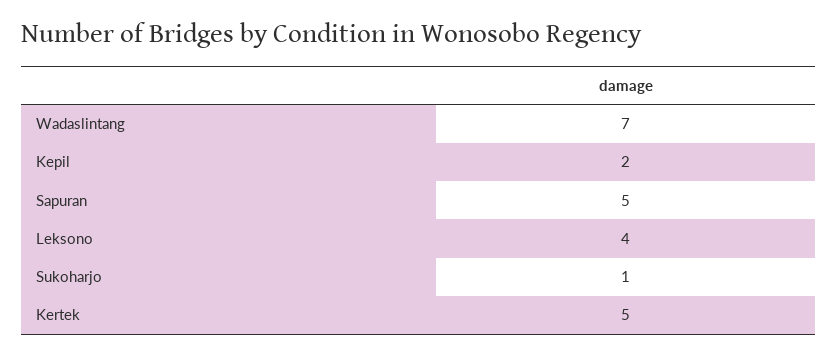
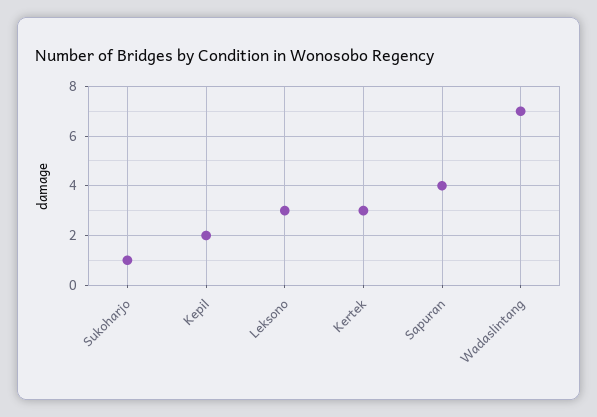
  {
    "Wadaslintang": 7,
    "Kepil": 2,
-   "Sapuran": 5,
+   "Sapuran": 4,
-   "Leksono": 4,
+   "Leksono": 3,
    "Sukoharjo": 1,
-   "Kertek": 5
+   "Kertek": 3
  }

